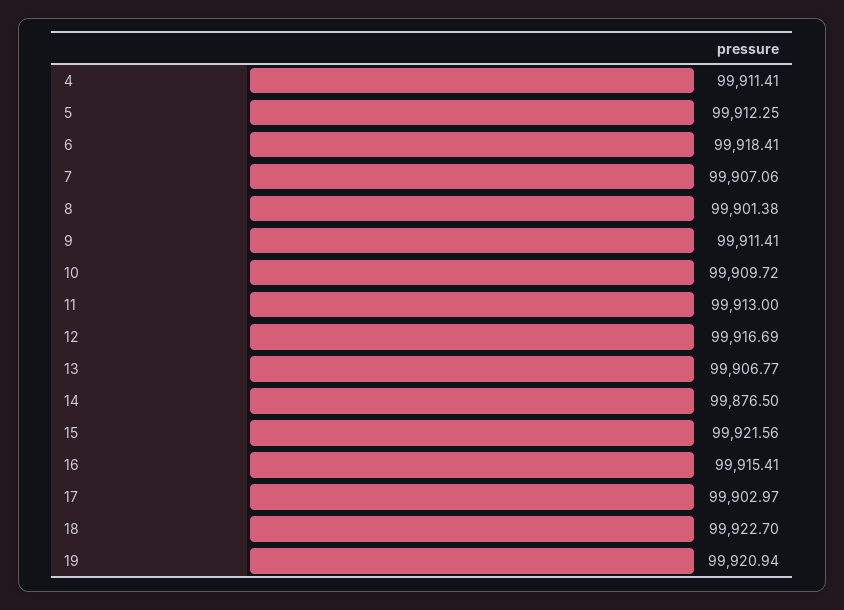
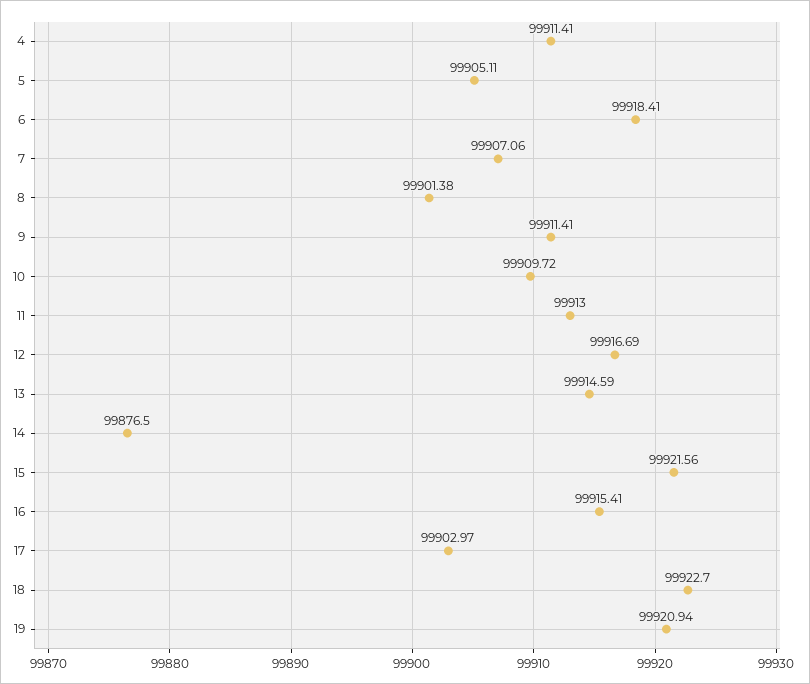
  {
    "4": 99911.41,
-   "5": 99912.25,
+   "5": 99905.11,
    "6": 99918.41,
    "7": 99907.06,
    "8": 99901.38,
    "9": 99911.41,
    "10": 99909.72,
    "11": 99913,
    "12": 99916.69,
-   "13": 99906.77,
+   "13": 99914.59,
    "14": 99876.5,
    "15": 99921.56,
    "16": 99915.41,
    "17": 99902.97,
    "18": 99922.7,
    "19": 99920.94
  }

